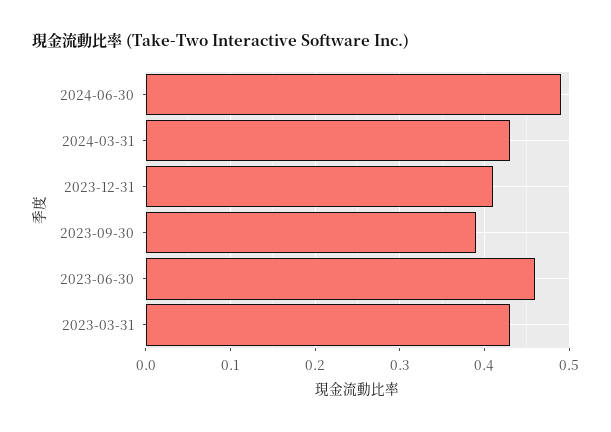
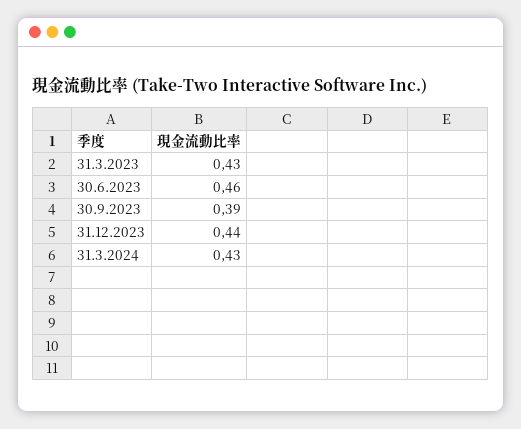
  {
-   "2024-06-30": 0.49,
    "2024-03-31": 0.43,
-   "2023-12-31": 0.41,
+   "2023-12-31": 0.44,
    "2023-09-30": 0.39,
    "2023-06-30": 0.46,
    "2023-03-31": 0.43
  }

